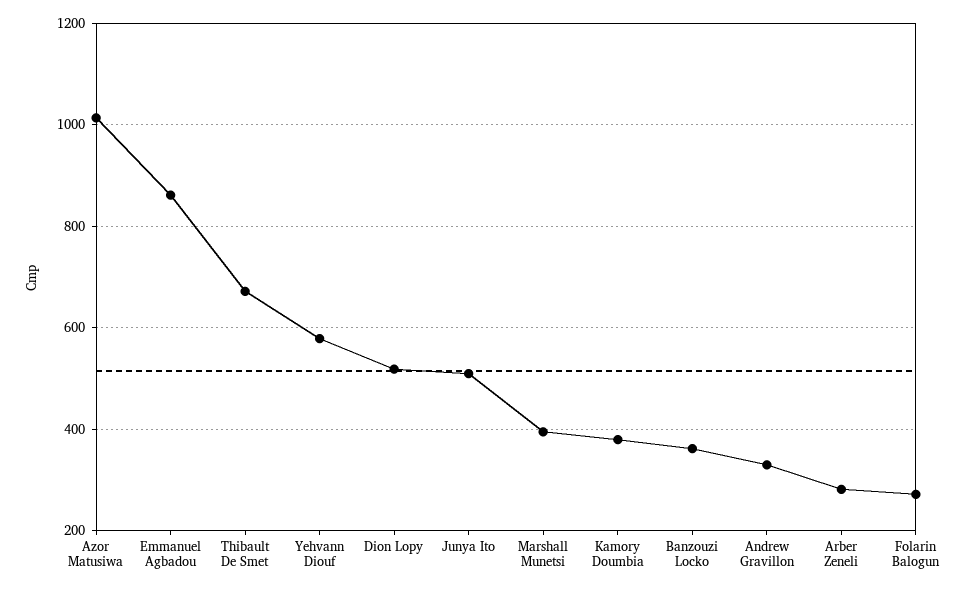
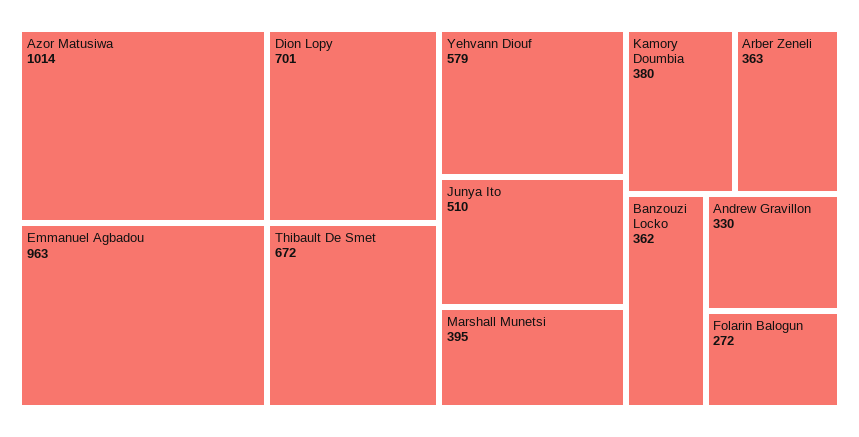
  {
    "Azor Matusiwa": 1014,
-   "Emmanuel Agbadou": 860,
+   "Emmanuel Agbadou": 963,
    "Thibault De Smet": 672,
    "Yehvann Diouf": 579,
-   "Dion Lopy": 520,
+   "Dion Lopy": 701,
    "Junya Ito": 510,
    "Marshall Munetsi": 395,
    "Kamory Doumbia": 380,
    "Banzouzi Locko": 362,
    "Andrew Gravillon": 330,
-   "Arber Zeneli": 280,
+   "Arber Zeneli": 363,
    "Folarin Balogun": 272
  }

